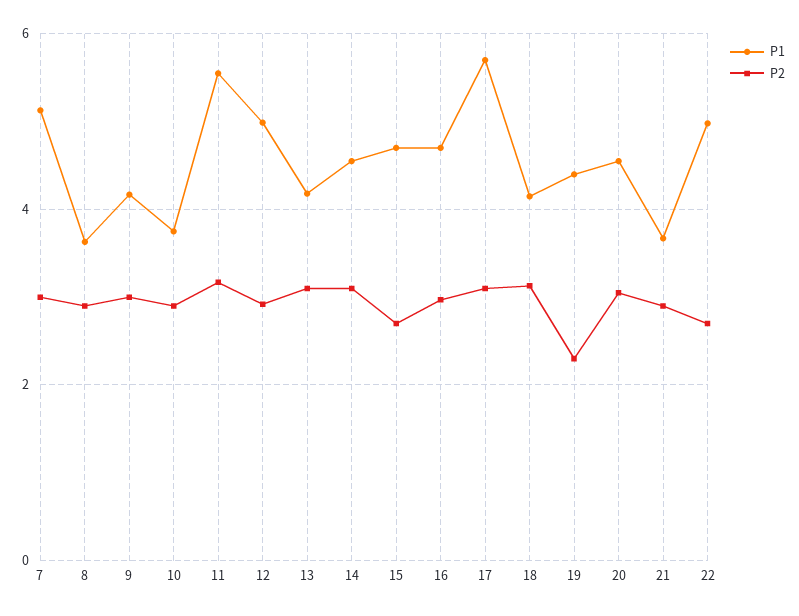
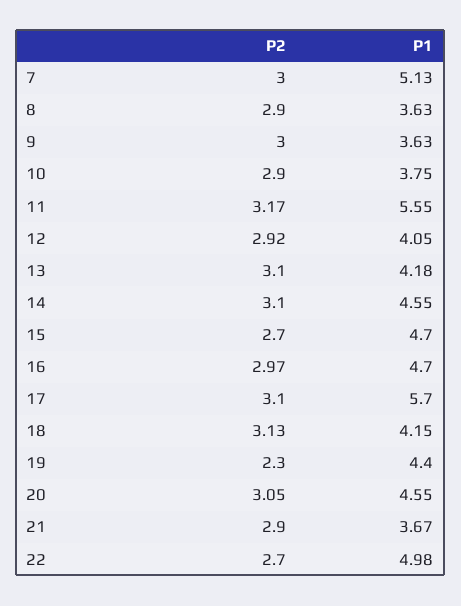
  {
    "P1": {
      "7": 5.13,
      "8": 3.63,
-     "9": 4.2,
+     "9": 3.63,
      "10": 3.75,
      "11": 5.55,
-     "12": 5,
+     "12": 4.05,
      "13": 4.18,
      "14": 4.55,
      "15": 4.7,
      "16": 4.7,
      "17": 5.7,
      "18": 4.15,
      "19": 4.4,
      "20": 4.55,
      "21": 3.67,
      "22": 4.98
    },
    "P2": {
      "7": 3,
      "8": 2.9,
      "9": 3,
      "10": 2.9,
      "11": 3.17,
      "12": 2.92,
      "13": 3.1,
      "14": 3.1,
      "15": 2.7,
      "16": 2.97,
      "17": 3.1,
      "18": 3.13,
      "19": 2.3,
      "20": 3.05,
      "21": 2.9,
      "22": 2.7
    }
  }

